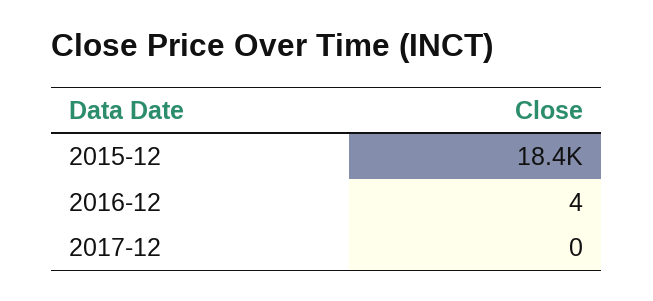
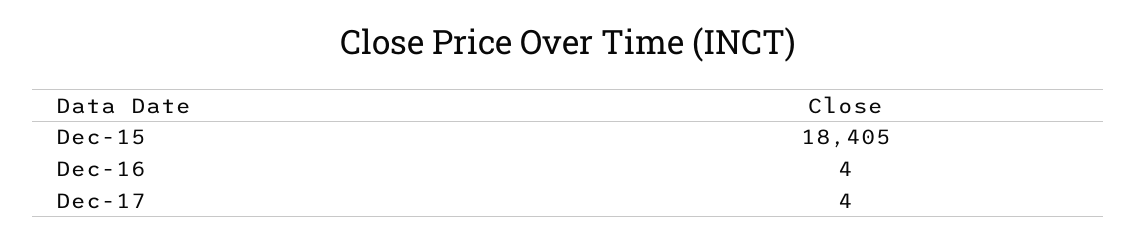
  {
    "2015-12": 18405,
    "2016-12": 4,
-   "2017-12": 0
+   "2017-12": 4
  }

